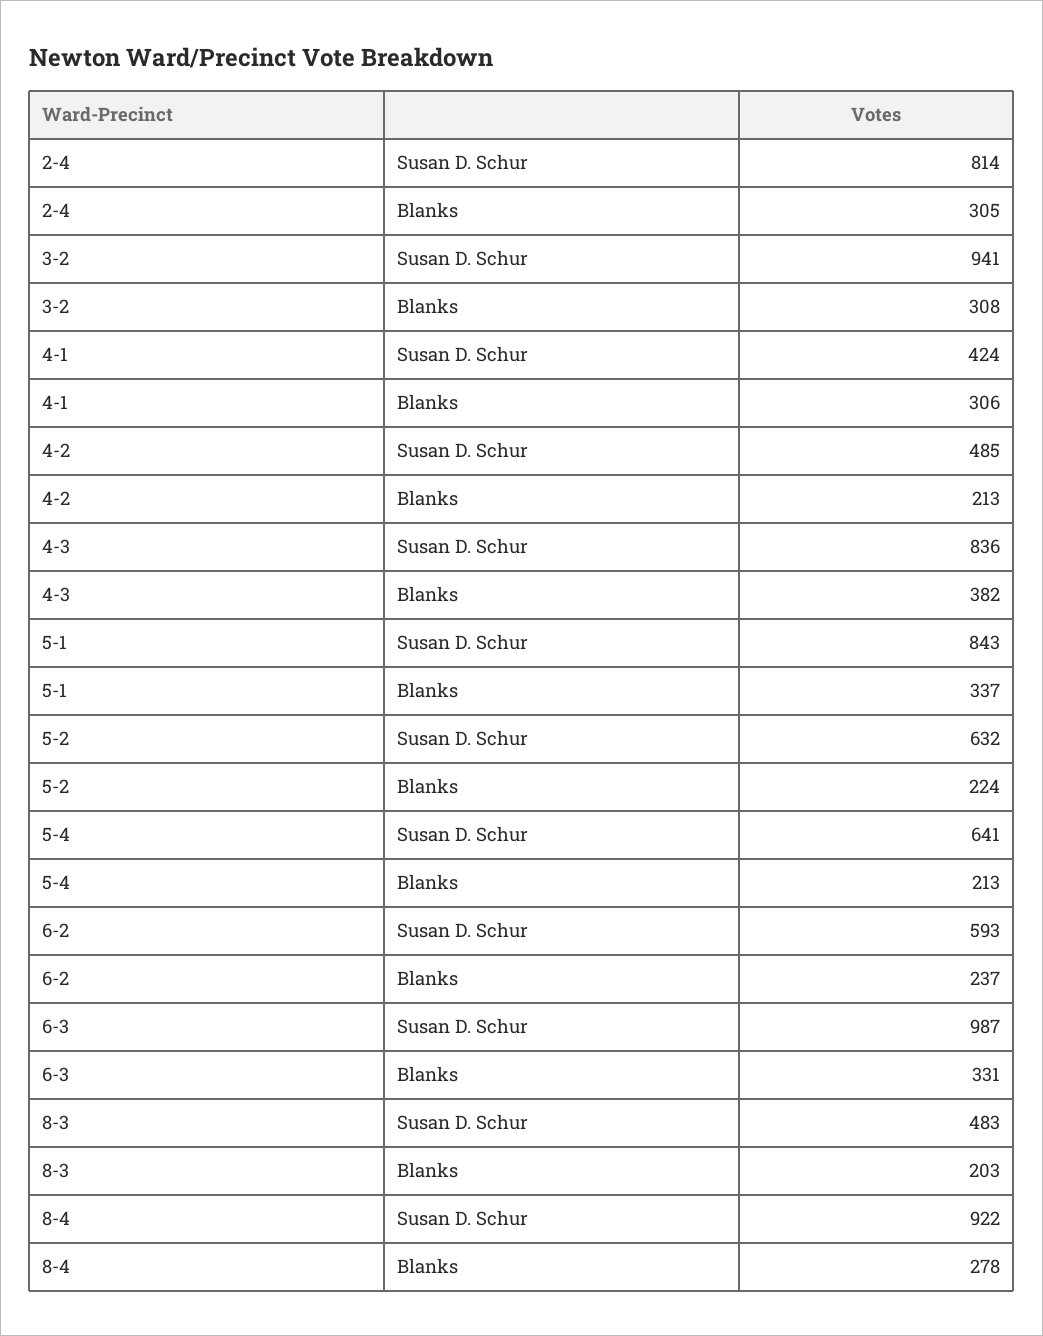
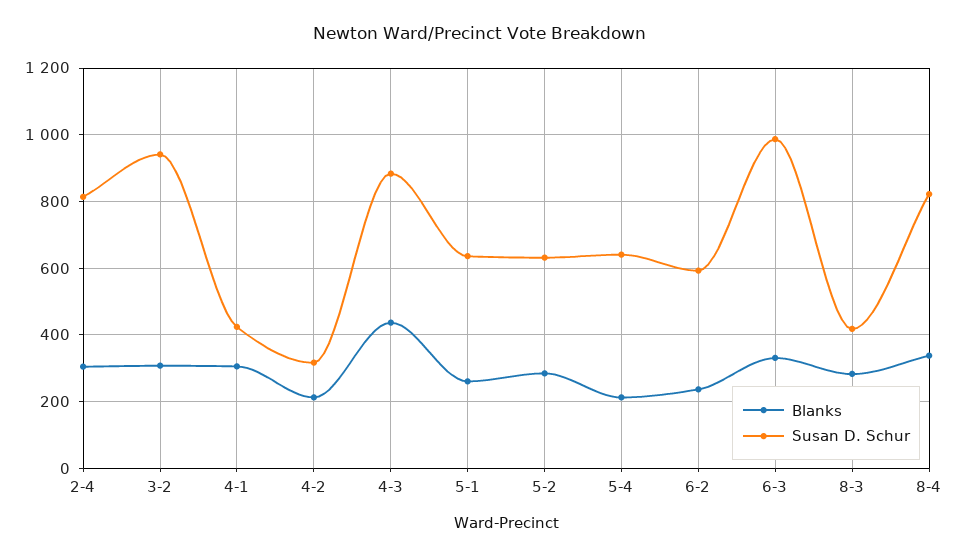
  {
    "Susan D. Schur": {
      "2-4": 814,
      "3-2": 941,
      "4-1": 424,
-     "4-2": 485,
+     "4-2": 320,
-     "4-3": 836,
+     "4-3": 880,
-     "5-1": 843,
+     "5-1": 640,
      "5-2": 632,
      "5-4": 641,
      "6-2": 593,
      "6-3": 987,
-     "8-3": 483,
+     "8-3": 420,
-     "8-4": 922
+     "8-4": 820
    },
    "Blanks": {
      "2-4": 305,
      "3-2": 308,
      "4-1": 306,
      "4-2": 213,
-     "4-3": 382,
+     "4-3": 440,
-     "5-1": 337,
+     "5-1": 260,
-     "5-2": 224,
+     "5-2": 280,
      "5-4": 213,
      "6-2": 237,
      "6-3": 331,
-     "8-3": 203,
+     "8-3": 280,
-     "8-4": 278
+     "8-4": 340
    }
  }

